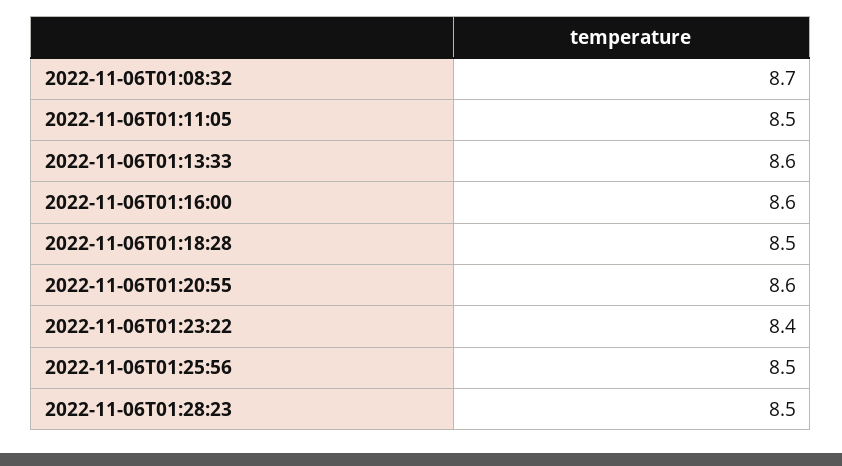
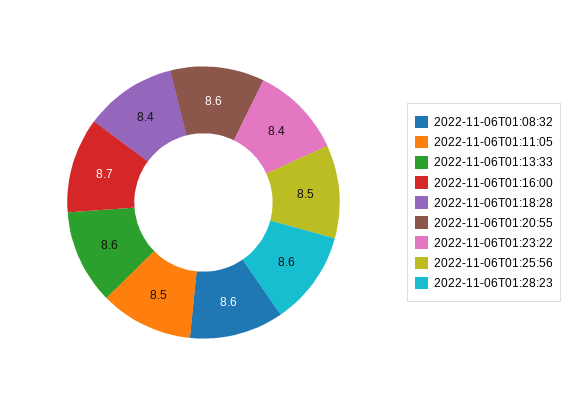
  {
-   "2022-11-06T01:08:32": 8.7,
+   "2022-11-06T01:08:32": 8.6,
    "2022-11-06T01:11:05": 8.5,
    "2022-11-06T01:13:33": 8.6,
-   "2022-11-06T01:16:00": 8.6,
+   "2022-11-06T01:16:00": 8.7,
-   "2022-11-06T01:18:28": 8.5,
+   "2022-11-06T01:18:28": 8.4,
    "2022-11-06T01:20:55": 8.6,
    "2022-11-06T01:23:22": 8.4,
    "2022-11-06T01:25:56": 8.5,
-   "2022-11-06T01:28:23": 8.5
+   "2022-11-06T01:28:23": 8.6
  }

